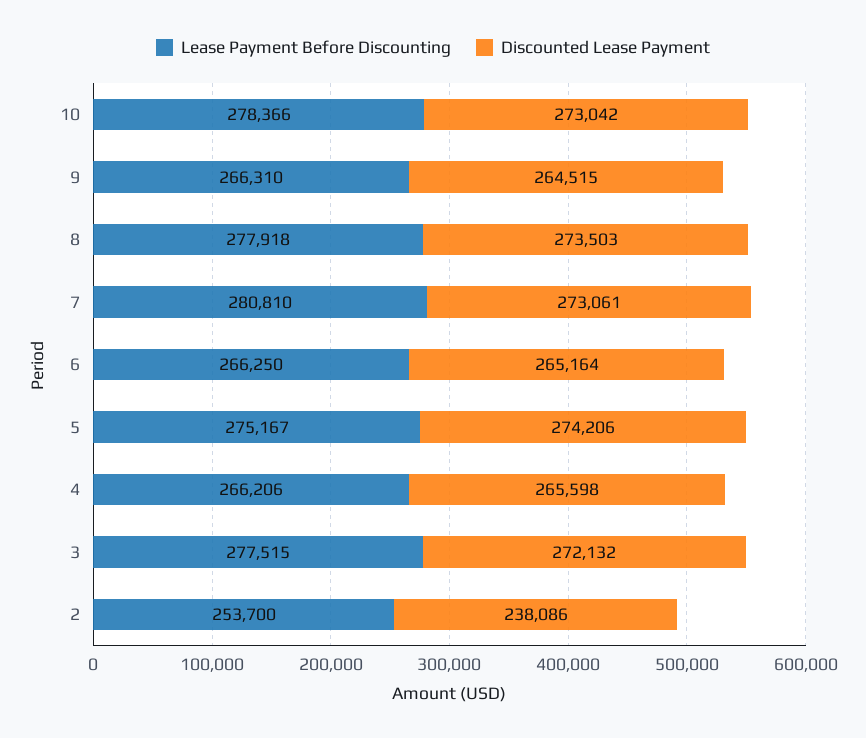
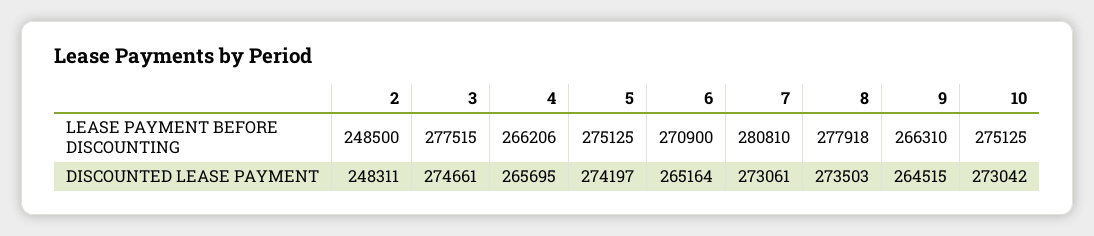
  {
    "Lease Payment Before Discounting": {
-     "10": 278366,
+     "10": 275125,
      "9": 266310,
      "8": 277918,
      "7": 280810,
-     "6": 266250,
+     "6": 270900,
-     "5": 275167,
+     "5": 275125,
      "4": 266206,
      "3": 277515,
-     "2": 253700
+     "2": 248500
    },
    "Discounted Lease Payment": {
      "10": 273042,
      "9": 264515,
      "8": 273503,
      "7": 273061,
      "6": 265164,
-     "5": 274206,
+     "5": 274197,
-     "4": 265598,
+     "4": 265695,
-     "3": 272132,
+     "3": 274661,
-     "2": 238086
+     "2": 248311
    }
  }

